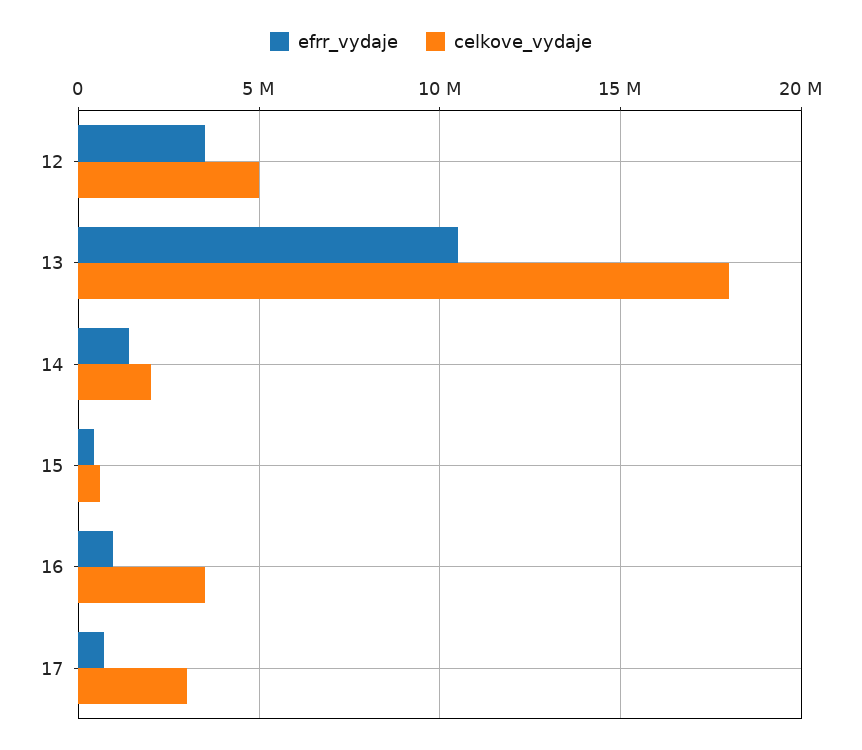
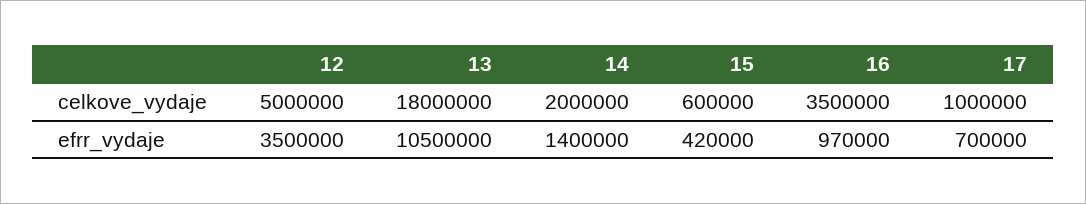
  {
    "efrr_vydaje": {
      "12": 3500000,
      "13": 10500000,
      "14": 1400000,
      "15": 420000,
      "16": 970000,
      "17": 700000
    },
    "celkove_vydaje": {
      "12": 5000000,
      "13": 18000000,
      "14": 2000000,
      "15": 600000,
      "16": 3500000,
-     "17": 3000000
+     "17": 1000000
    }
  }

